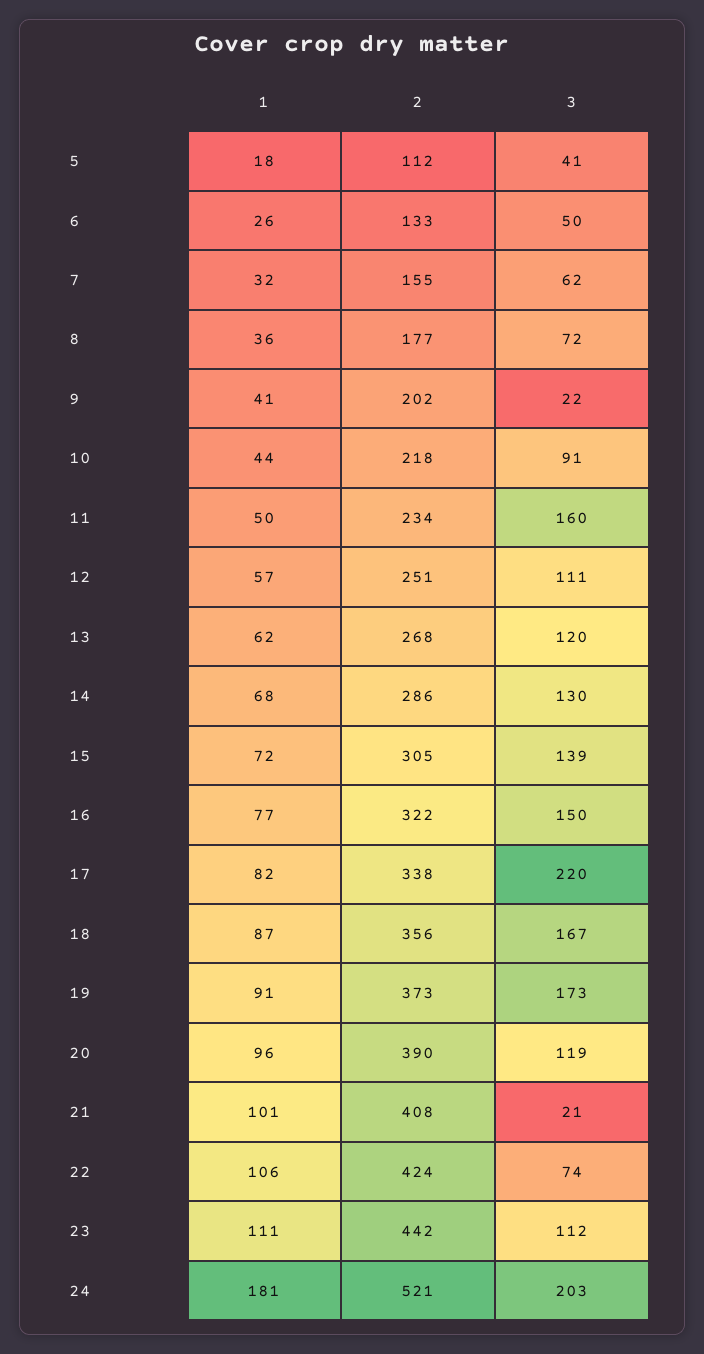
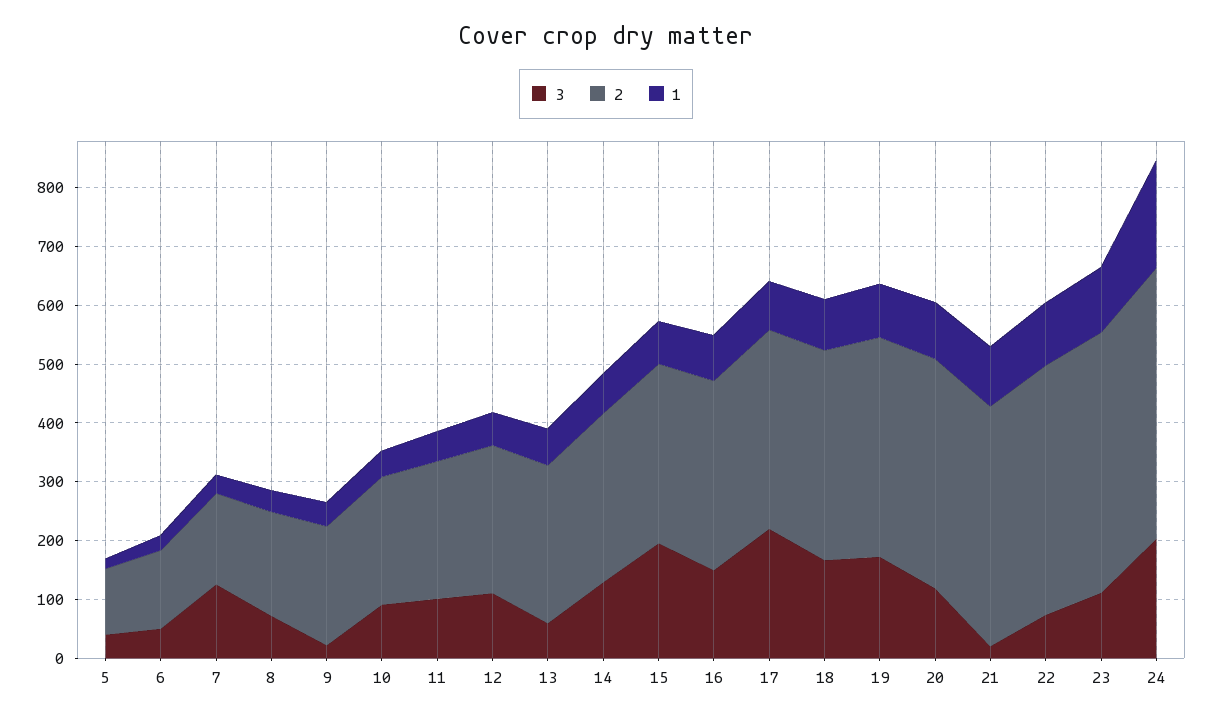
  {
    "1": {
      "5": 18,
      "6": 26,
      "7": 32,
      "8": 36,
      "9": 41,
      "10": 44,
      "11": 50,
      "12": 57,
      "13": 62,
      "14": 68,
      "15": 72,
      "16": 77,
      "17": 82,
      "18": 87,
      "19": 91,
      "20": 96,
      "21": 101,
      "22": 106,
      "23": 111,
      "24": 181
    },
    "2": {
      "5": 112,
      "6": 133,
      "7": 155,
      "8": 177,
      "9": 202,
      "10": 218,
      "11": 234,
      "12": 251,
      "13": 268,
      "14": 286,
      "15": 305,
      "16": 322,
      "17": 338,
      "18": 356,
      "19": 373,
      "20": 390,
      "21": 408,
      "22": 424,
      "23": 442,
-     "24": 521
+     "24": 460
    },
    "3": {
      "5": 41,
      "6": 50,
-     "7": 62,
+     "7": 120,
      "8": 72,
      "9": 22,
      "10": 91,
-     "11": 160,
+     "11": 100,
      "12": 111,
-     "13": 120,
+     "13": 60,
      "14": 130,
-     "15": 139,
+     "15": 200,
      "16": 150,
      "17": 220,
      "18": 167,
      "19": 173,
      "20": 119,
      "21": 21,
      "22": 74,
      "23": 112,
      "24": 203
    }
  }

